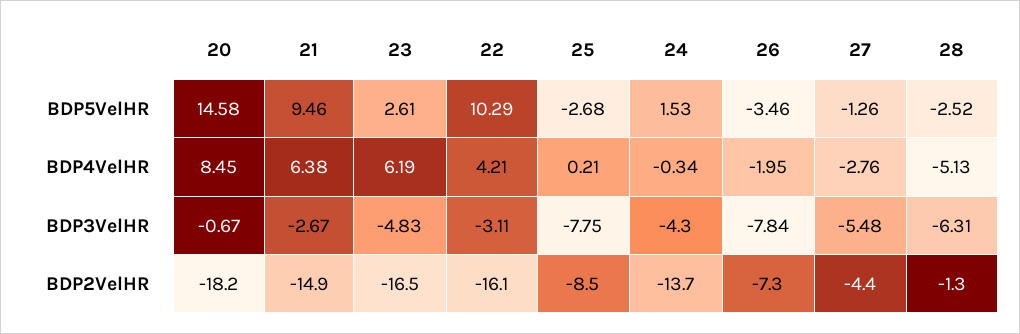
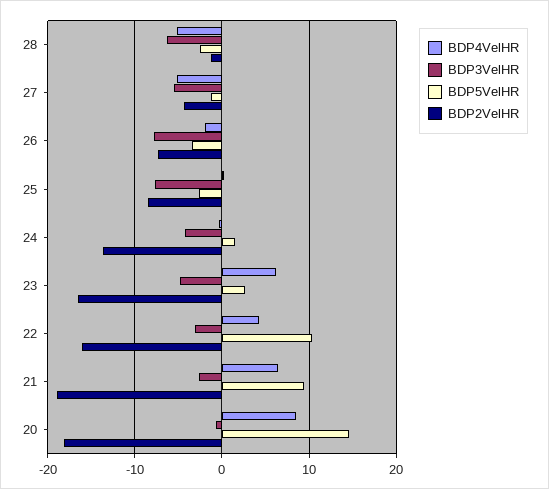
  {
    "BDP5VelHR": {
      "20": 14.58,
      "21": 9.46,
      "23": 2.61,
      "22": 10.29,
      "25": -2.68,
      "24": 1.53,
      "26": -3.46,
      "27": -1.26,
      "28": -2.52
    },
    "BDP4VelHR": {
      "20": 8.45,
      "21": 6.38,
      "23": 6.19,
      "22": 4.21,
      "25": 0.21,
      "24": -0.34,
      "26": -1.95,
-     "27": -2.76,
+     "27": -5,
      "28": -5.13
    },
    "BDP3VelHR": {
      "20": -0.67,
      "21": -2.67,
      "23": -4.83,
      "22": -3.11,
      "25": -7.75,
      "24": -4.3,
      "26": -7.84,
      "27": -5.48,
      "28": -6.31
    },
    "BDP2VelHR": {
      "20": -18.2,
-     "21": -14.9,
+     "21": -19,
      "23": -16.5,
      "22": -16.1,
      "25": -8.5,
      "24": -13.7,
      "26": -7.3,
      "27": -4.4,
      "28": -1.3
    }
  }

